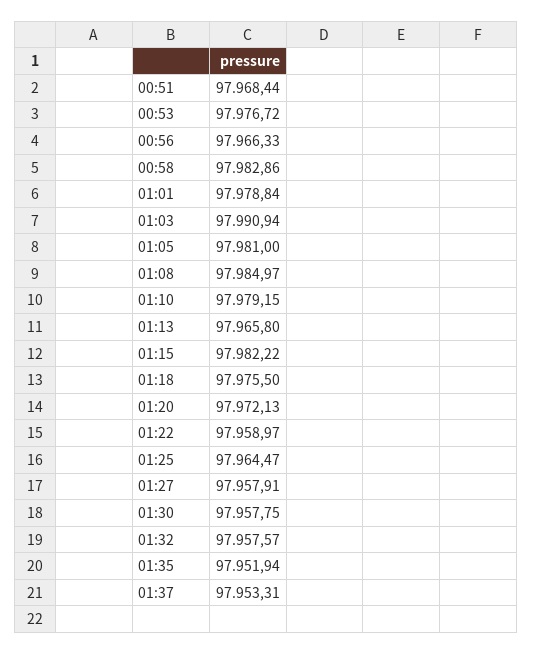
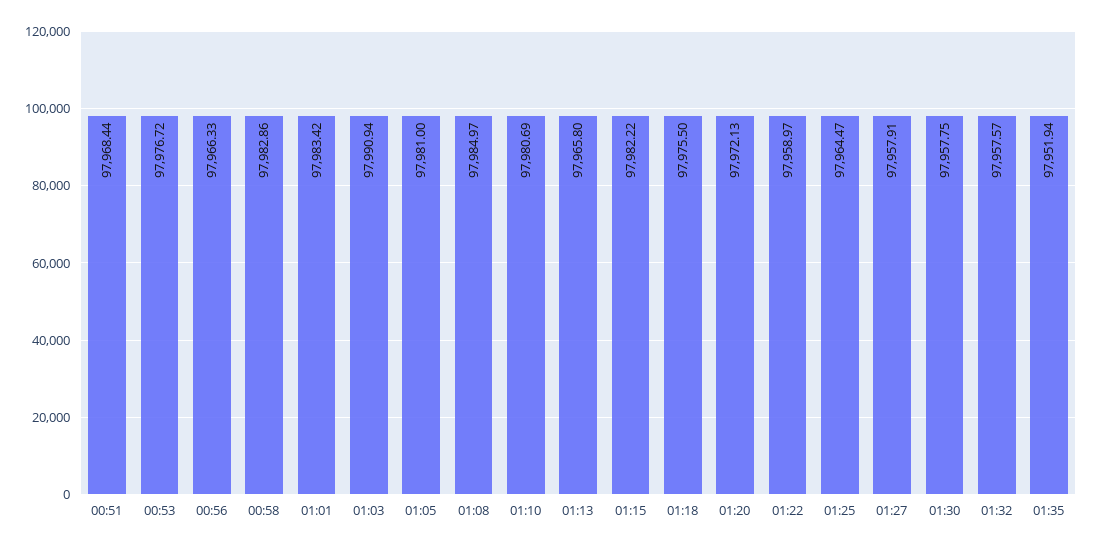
  {
    "00:51": 97968.44,
    "00:53": 97976.72,
    "00:56": 97966.33,
    "00:58": 97982.86,
-   "01:01": 97978.84,
+   "01:01": 97983.42,
    "01:03": 97990.94,
    "01:05": 97981,
    "01:08": 97984.97,
-   "01:10": 97979.15,
+   "01:10": 97980.69,
    "01:13": 97965.8,
    "01:15": 97982.22,
    "01:18": 97975.5,
    "01:20": 97972.13,
    "01:22": 97958.97,
    "01:25": 97964.47,
    "01:27": 97957.91,
    "01:30": 97957.75,
    "01:32": 97957.57,
-   "01:35": 97951.94,
+   "01:35": 97951.94
-   "01:37": 97953.31
  }

